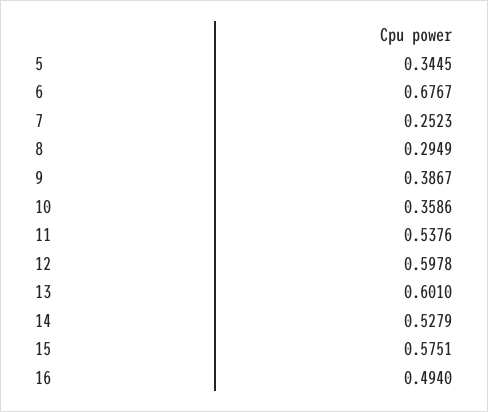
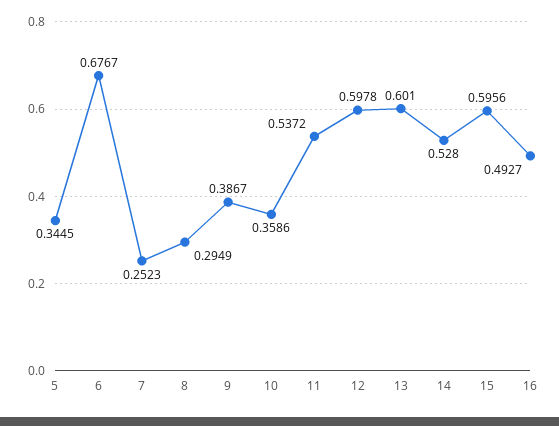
  {
    "5": 0.3445,
    "6": 0.6767,
    "7": 0.2523,
    "8": 0.2949,
    "9": 0.3867,
    "10": 0.3586,
-   "11": 0.5376,
+   "11": 0.5372,
    "12": 0.5978,
    "13": 0.601,
-   "14": 0.5279,
+   "14": 0.528,
-   "15": 0.5751,
+   "15": 0.5956,
-   "16": 0.494
+   "16": 0.4927
  }

